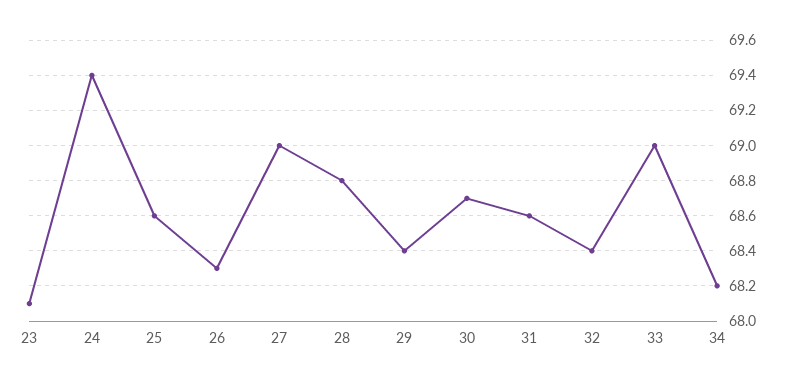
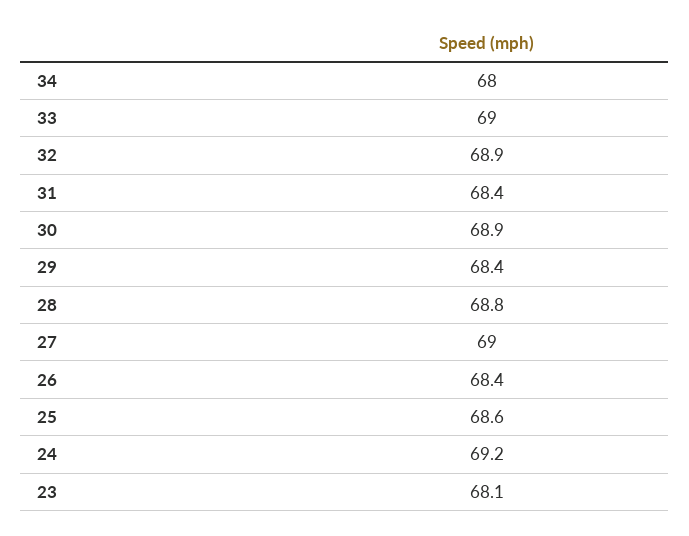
  {
    "23": 68.1,
-   "24": 69.4,
+   "24": 69.2,
    "25": 68.6,
-   "26": 68.3,
+   "26": 68.4,
    "27": 69,
    "28": 68.8,
    "29": 68.4,
-   "30": 68.7,
+   "30": 68.9,
-   "31": 68.6,
+   "31": 68.4,
-   "32": 68.4,
+   "32": 68.9,
    "33": 69,
-   "34": 68.2
+   "34": 68
  }

